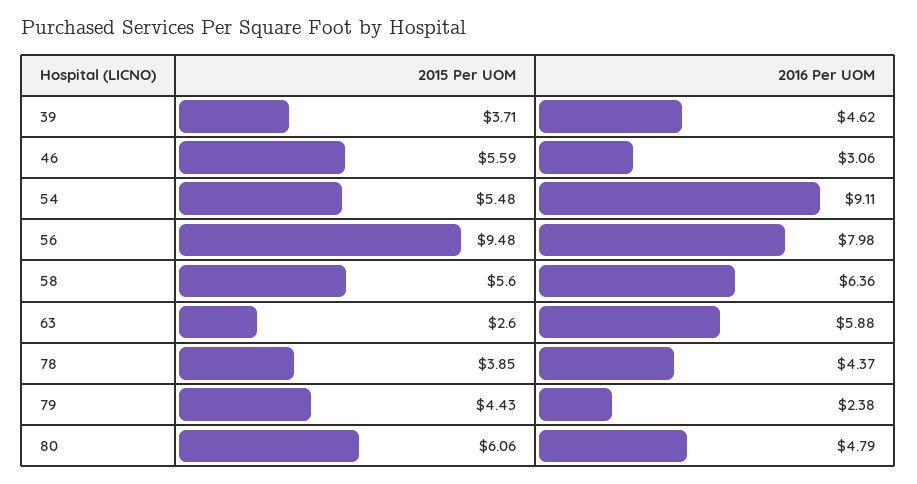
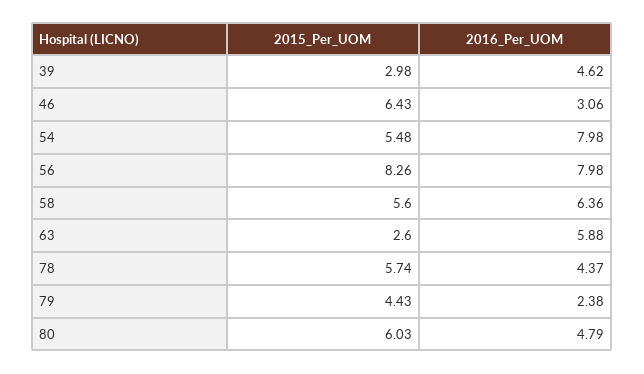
  {
    "2015 Per UOM": {
-     "39": 3.71,
+     "39": 2.98,
-     "46": 5.59,
+     "46": 6.43,
      "54": 5.48,
-     "56": 9.48,
+     "56": 8.26,
      "58": 5.6,
      "63": 2.6,
-     "78": 3.85,
+     "78": 5.74,
      "79": 4.43,
-     "80": 6.06
+     "80": 6.03
    },
    "2016 Per UOM": {
      "39": 4.62,
      "46": 3.06,
-     "54": 9.11,
+     "54": 7.98,
      "56": 7.98,
      "58": 6.36,
      "63": 5.88,
      "78": 4.37,
      "79": 2.38,
      "80": 4.79
    }
  }

